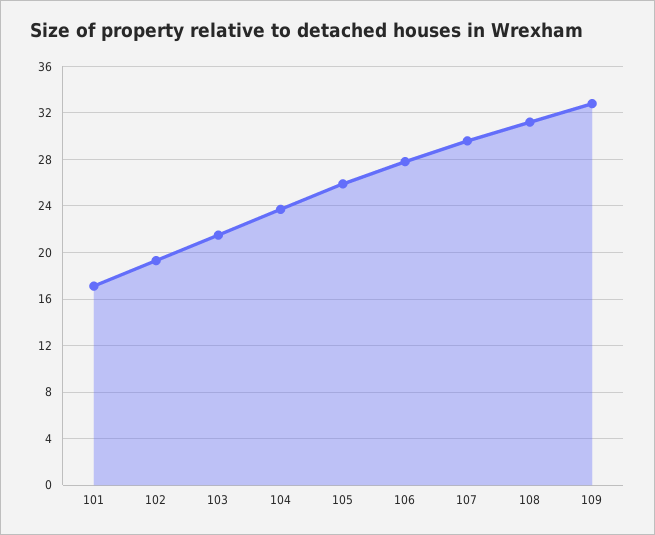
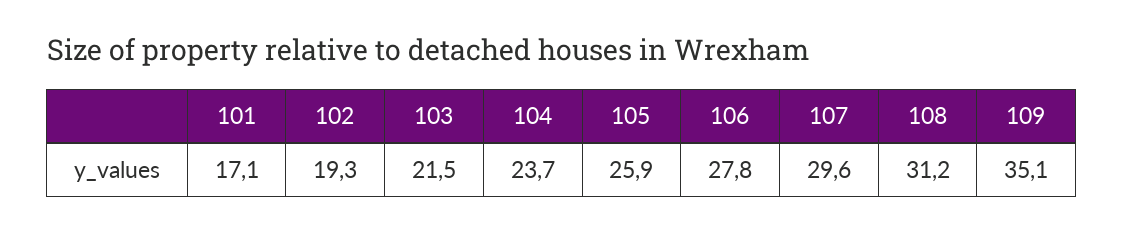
  {
    "101": 17.1,
    "102": 19.3,
    "103": 21.5,
    "104": 23.7,
    "105": 25.9,
    "106": 27.8,
    "107": 29.6,
    "108": 31.2,
-   "109": 33
+   "109": 35.1
  }

